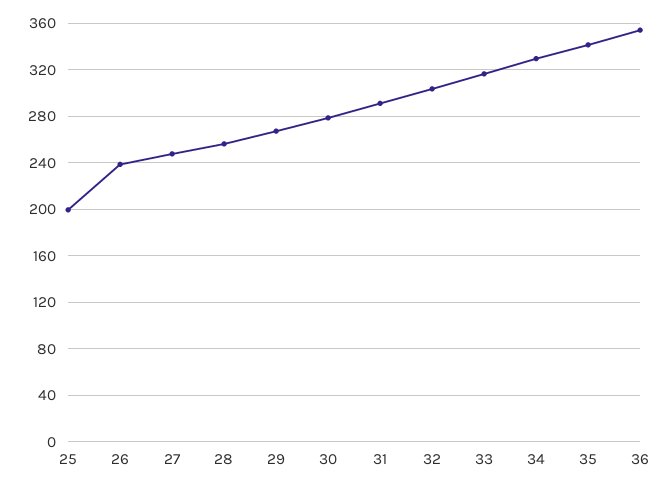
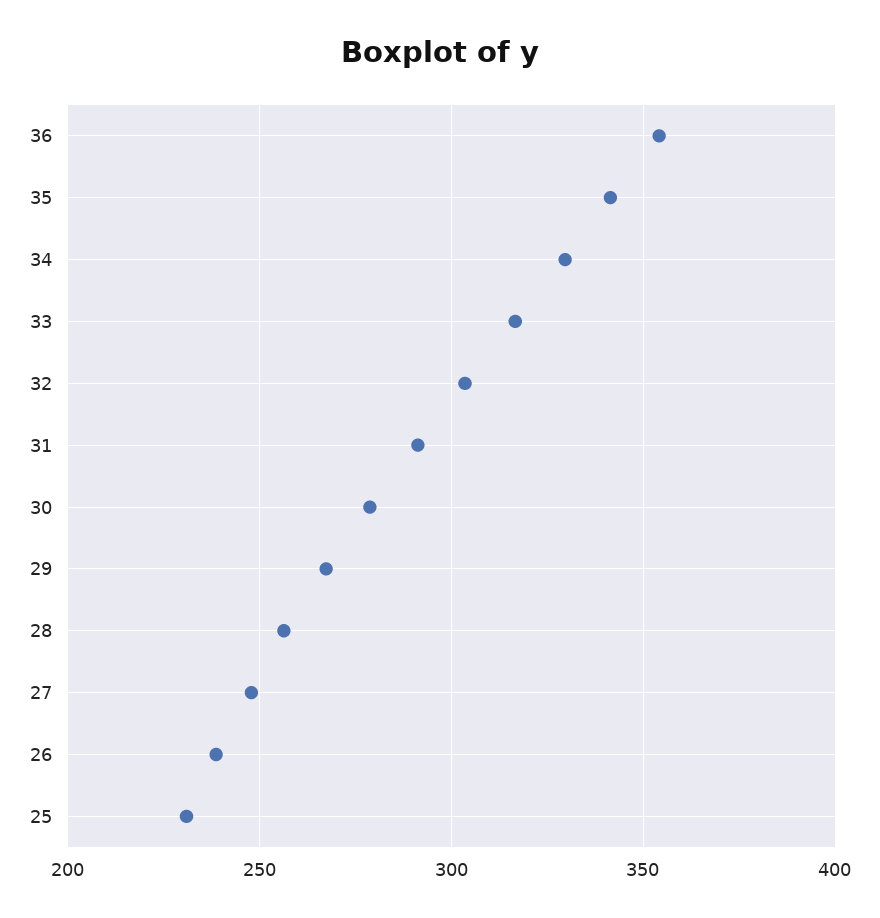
  {
-   "25": 200,
+   "25": 230,
    "26": 240,
    "27": 250,
    "28": 255,
    "29": 265,
    "30": 280,
    "31": 290,
    "32": 305,
    "33": 315,
    "34": 330,
    "35": 340,
    "36": 355
  }

